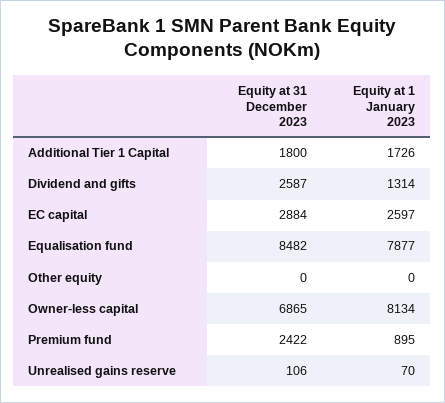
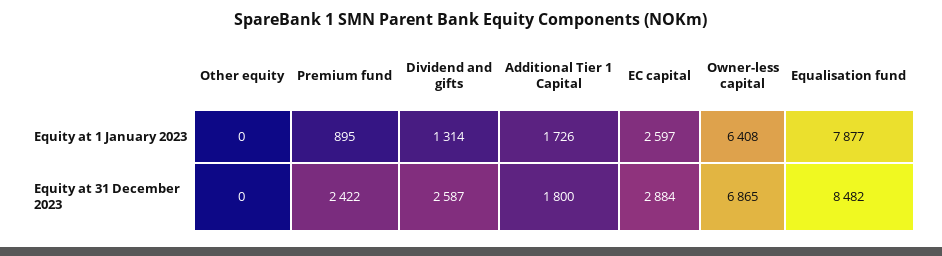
  {
    "Equity at 31 December 2023": {
      "Additional Tier 1 Capital": 1800,
      "Dividend and gifts": 2587,
      "EC capital": 2884,
      "Equalisation fund": 8482,
      "Other equity": 0,
      "Owner-less capital": 6865,
-     "Premium fund": 2422,
+     "Premium fund": 2422
-     "Unrealised gains reserve": 106
    },
    "Equity at 1 January 2023": {
      "Additional Tier 1 Capital": 1726,
      "Dividend and gifts": 1314,
      "EC capital": 2597,
      "Equalisation fund": 7877,
      "Other equity": 0,
-     "Owner-less capital": 8134,
+     "Owner-less capital": 6408,
-     "Premium fund": 895,
+     "Premium fund": 895
-     "Unrealised gains reserve": 70
    }
  }

